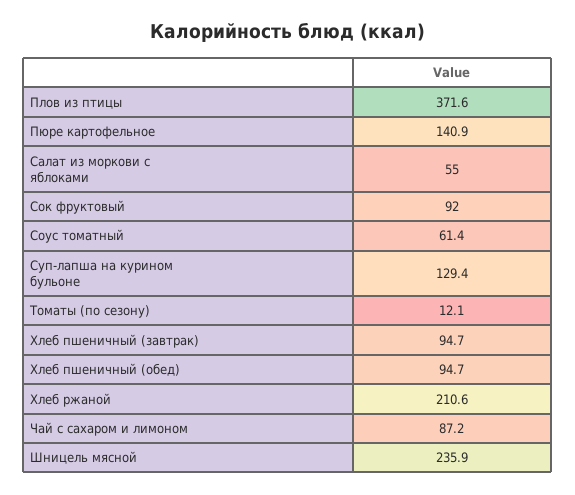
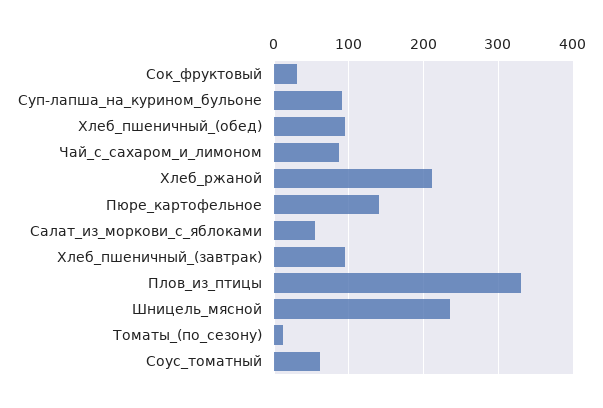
  {
-   "Плов из птицы": 371.6,
+   "Плов из птицы": 330,
    "Пюре картофельное": 140.9,
    "Салат из моркови с яблоками": 55,
-   "Сок фруктовый": 92,
+   "Сок фруктовый": 30,
    "Соус томатный": 61.4,
-   "Суп-лапша на курином бульоне": 129.4,
+   "Суп-лапша на курином бульоне": 90,
    "Томаты (по сезону)": 12.1,
    "Хлеб пшеничный (завтрак)": 94.7,
    "Хлеб пшеничный (обед)": 94.7,
    "Хлеб ржаной": 210.6,
    "Чай с сахаром и лимоном": 87.2,
    "Шницель мясной": 235.9
  }

